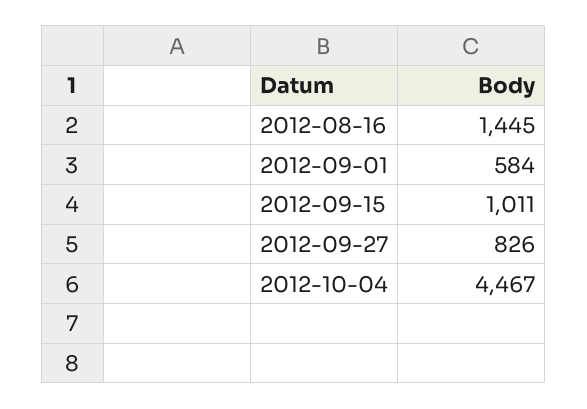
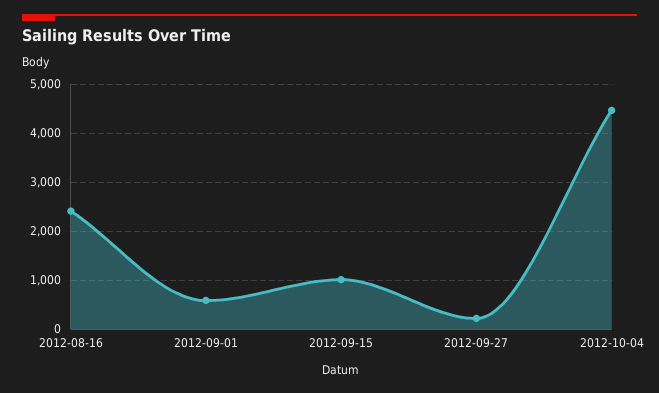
  {
-   "2012-08-16": 1445,
+   "2012-08-16": 2400,
    "2012-09-01": 584,
    "2012-09-15": 1011,
-   "2012-09-27": 826,
+   "2012-09-27": 200,
    "2012-10-04": 4467
  }

